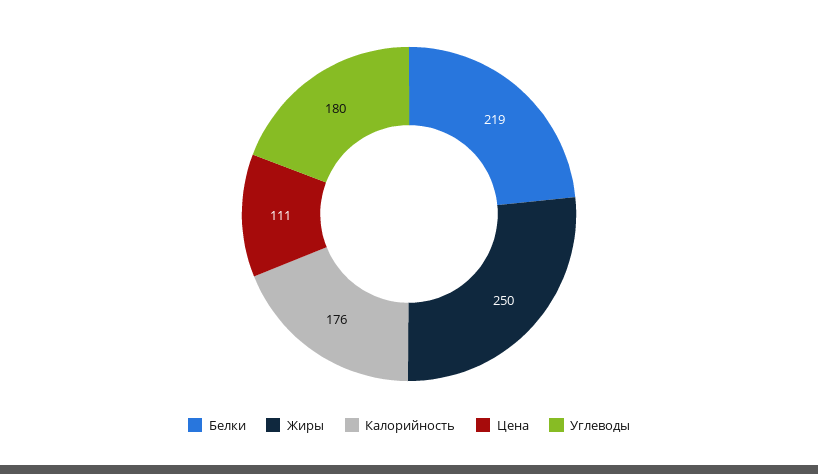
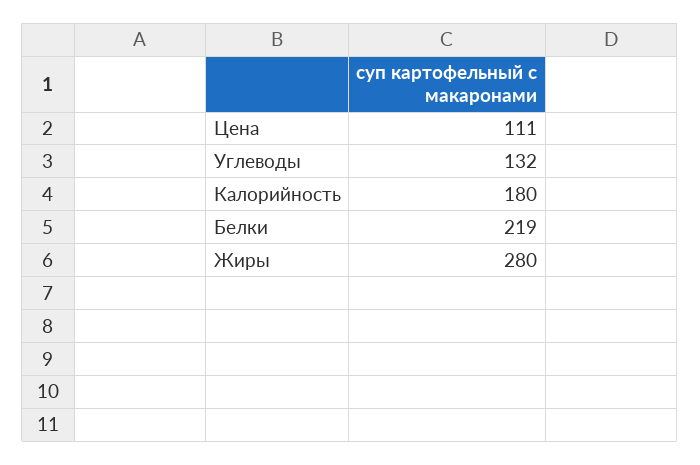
  {
    "Белки": 219,
-   "Жиры": 250,
+   "Жиры": 280,
-   "Калорийность": 176,
+   "Калорийность": 180,
    "Цена": 111,
-   "Углеводы": 180
+   "Углеводы": 132
  }

